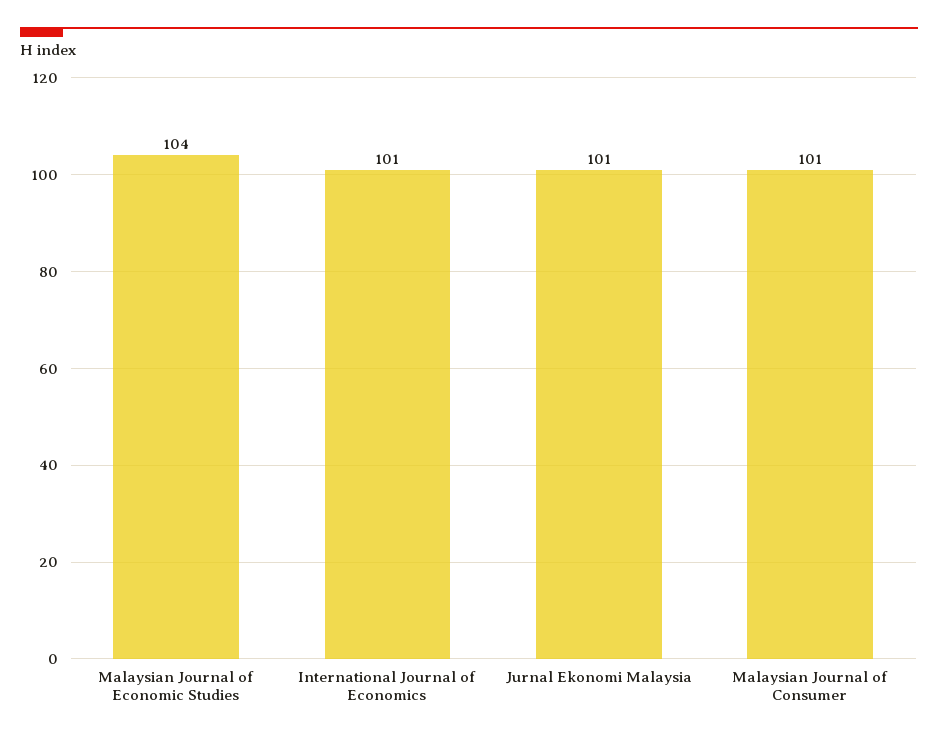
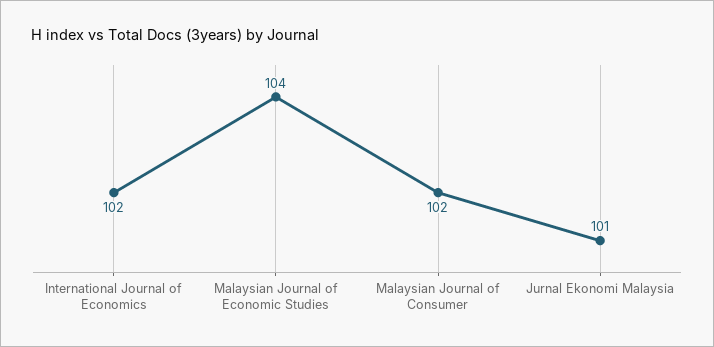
  {
    "Malaysian Journal of Economic Studies": 104,
-   "International Journal of Economics": 101,
+   "International Journal of Economics": 102,
    "Jurnal Ekonomi Malaysia": 101,
-   "Malaysian Journal of Consumer": 101
+   "Malaysian Journal of Consumer": 102
  }

